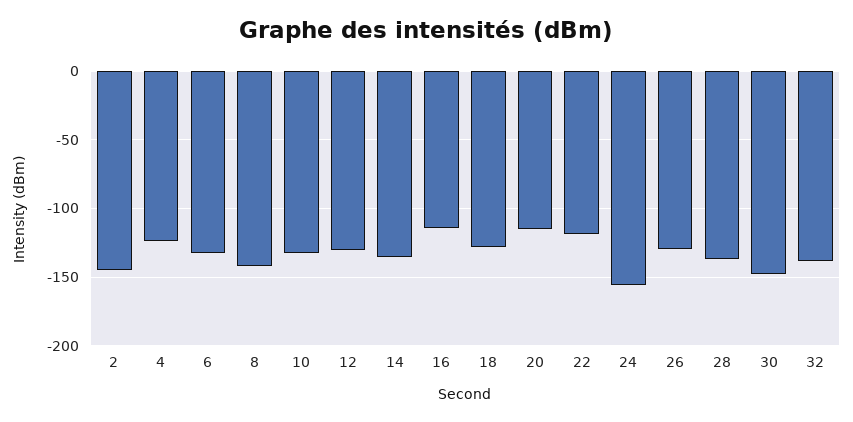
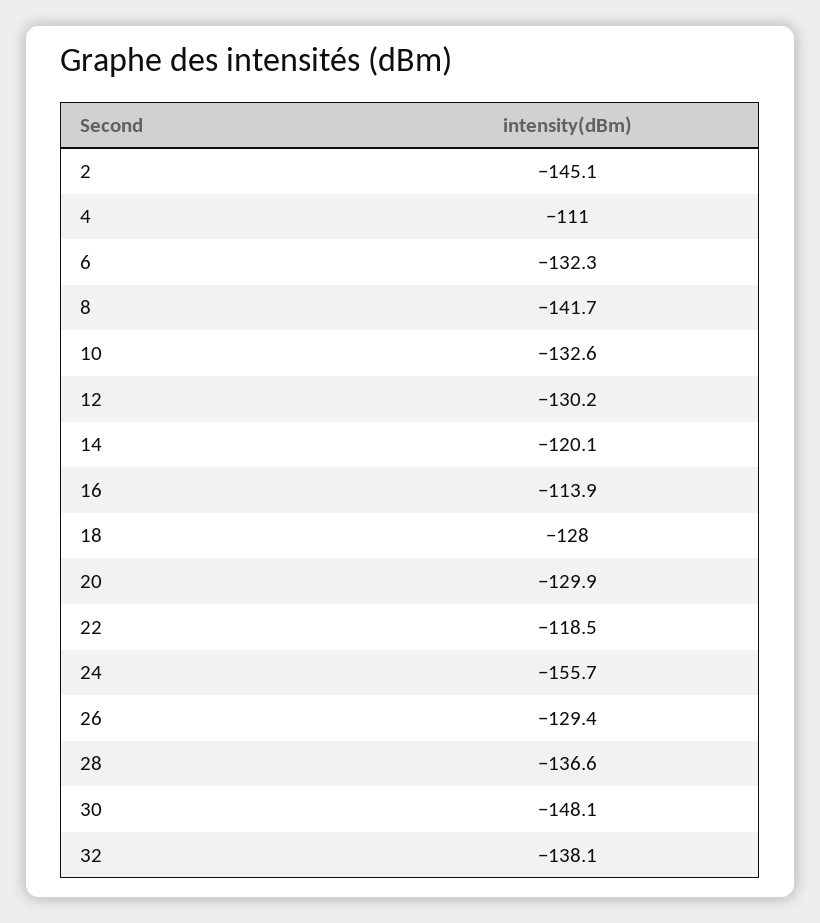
  {
    "2": -145.1,
-   "4": -125,
+   "4": -111,
    "6": -132.3,
    "8": -141.7,
    "10": -132.6,
    "12": -130.2,
-   "14": -135,
+   "14": -120.1,
    "16": -113.9,
    "18": -128,
-   "20": -115,
+   "20": -129.9,
    "22": -118.5,
    "24": -155.7,
    "26": -129.4,
    "28": -136.6,
    "30": -148.1,
    "32": -138.1
  }

